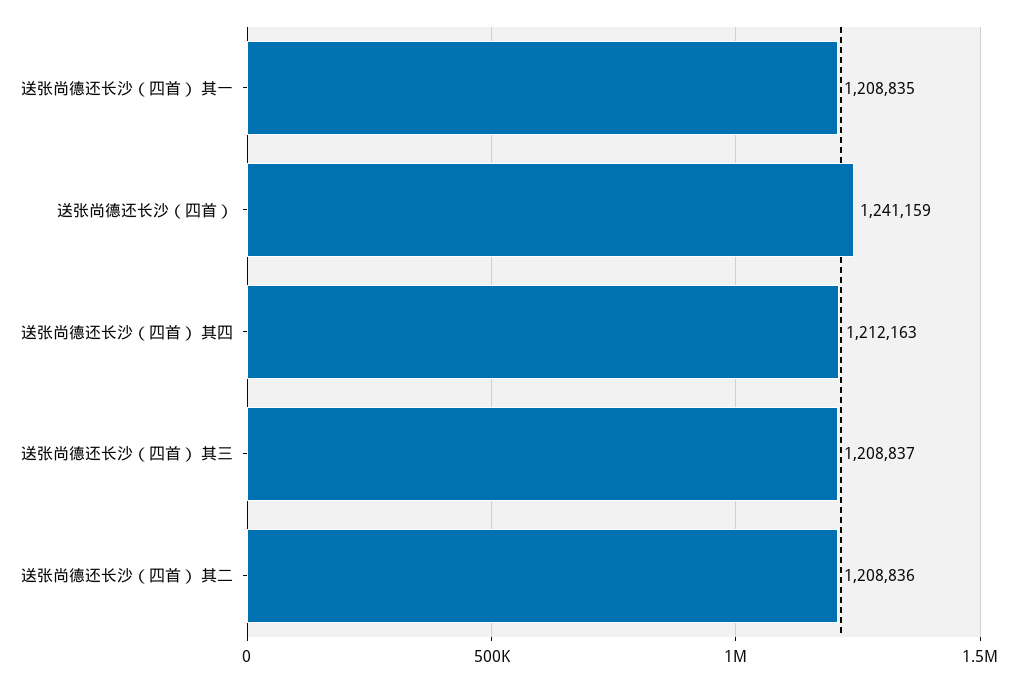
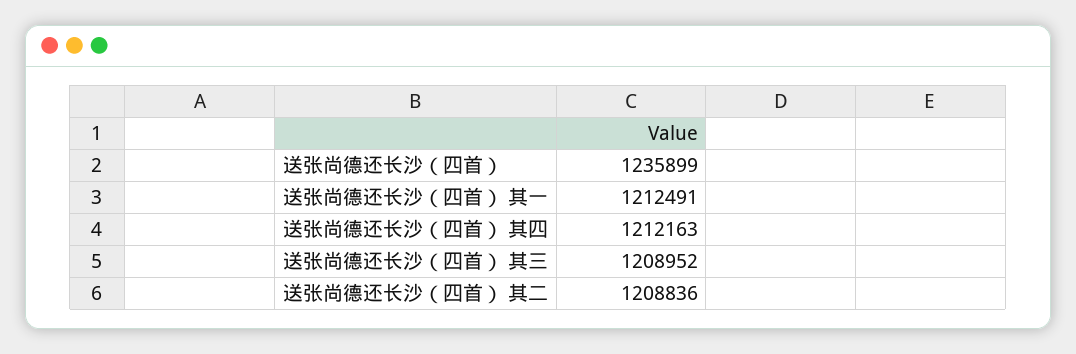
  {
-   "送张尚德还长沙（四首） 其一": 1208835,
+   "送张尚德还长沙（四首） 其一": 1212491,
-   "送张尚德还长沙（四首）": 1241159,
+   "送张尚德还长沙（四首）": 1235899,
    "送张尚德还长沙（四首） 其四": 1212163,
-   "送张尚德还长沙（四首） 其三": 1208837,
+   "送张尚德还长沙（四首） 其三": 1208952,
    "送张尚德还长沙（四首） 其二": 1208836
  }

